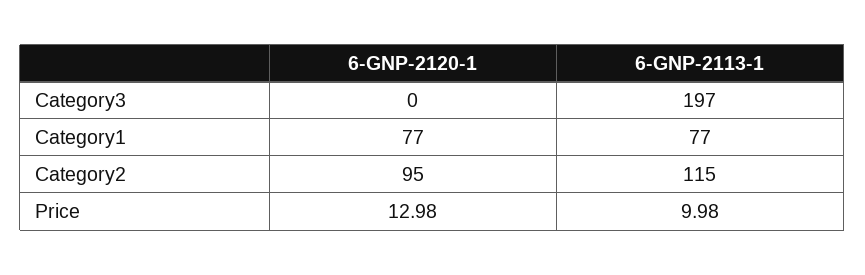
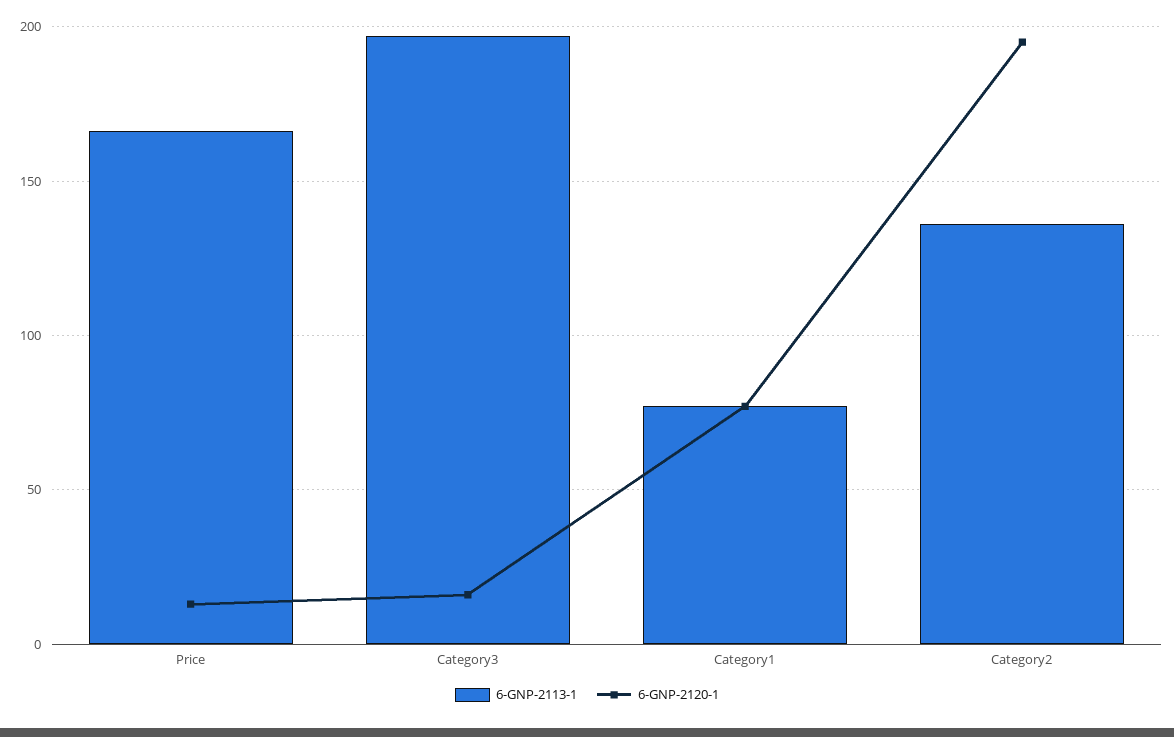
  {
    "6-GNP-2120-1": {
-     "Category3": 0,
+     "Category3": 15,
      "Category1": 77,
-     "Category2": 95,
+     "Category2": 195,
      "Price": 12.98
    },
    "6-GNP-2113-1": {
      "Category3": 197,
      "Category1": 77,
-     "Category2": 115,
+     "Category2": 135,
-     "Price": 9.98
+     "Price": 165
    }
  }

